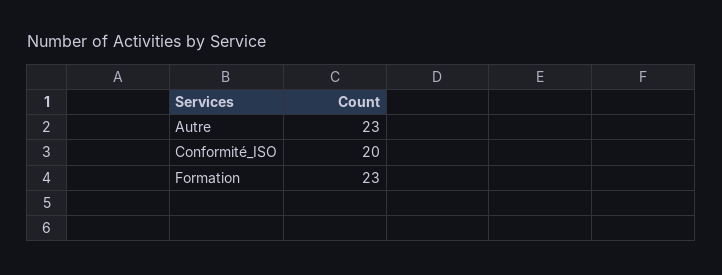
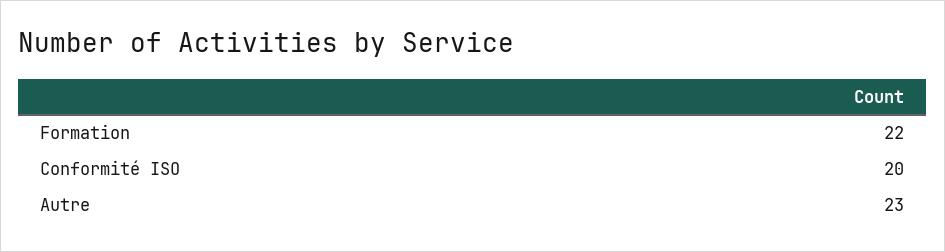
  {
    "Autre": 23,
    "Conformité_ISO": 20,
-   "Formation": 23
+   "Formation": 22
  }

